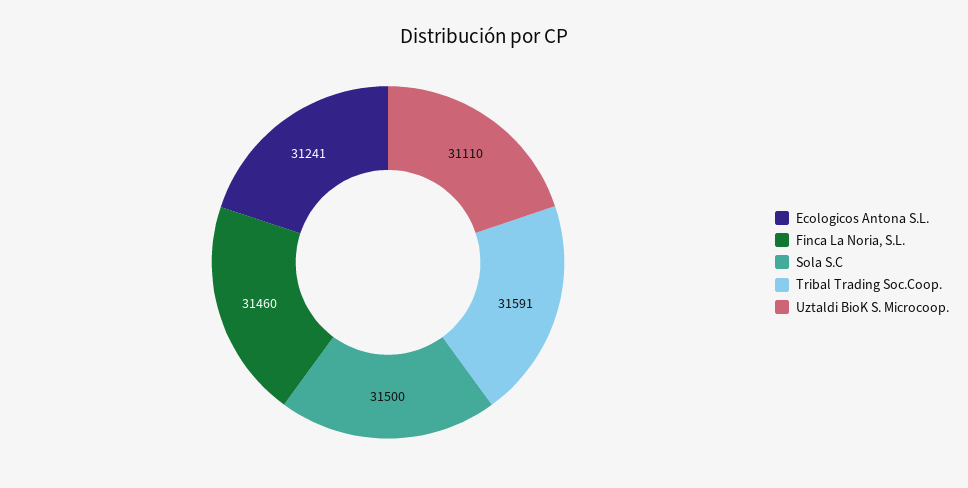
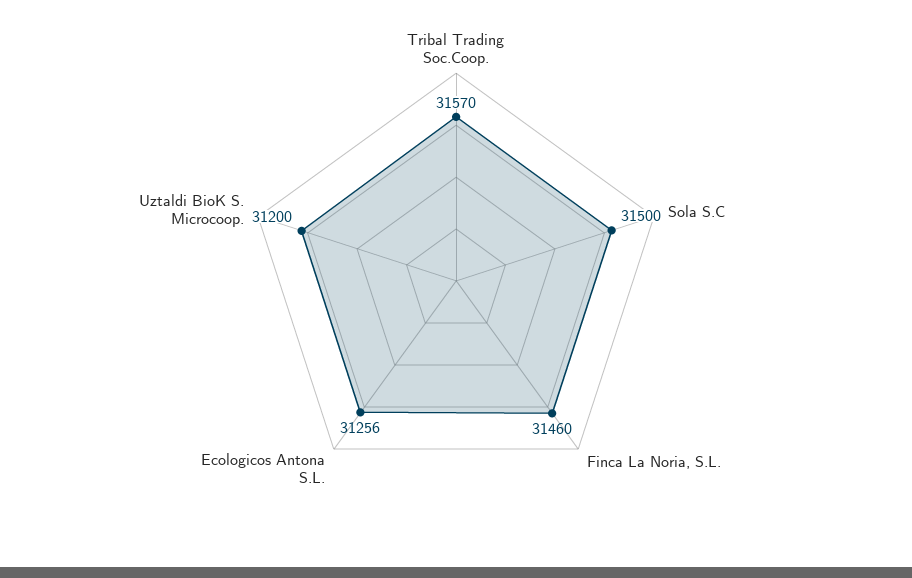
  {
-   "Ecologicos Antona S.L.": 31241,
+   "Ecologicos Antona S.L.": 31256,
    "Finca La Noria, S.L.": 31460,
    "Sola S.C": 31500,
-   "Tribal Trading Soc.Coop.": 31591,
+   "Tribal Trading Soc.Coop.": 31570,
-   "Uztaldi BioK S. Microcoop.": 31110
+   "Uztaldi BioK S. Microcoop.": 31200
  }

